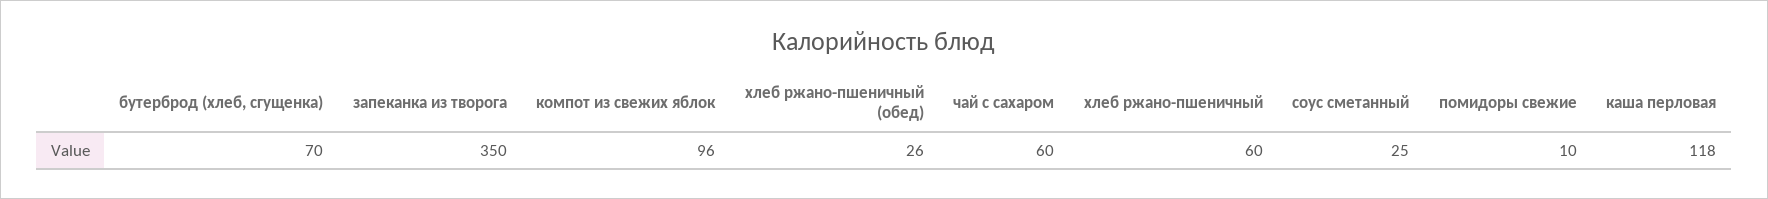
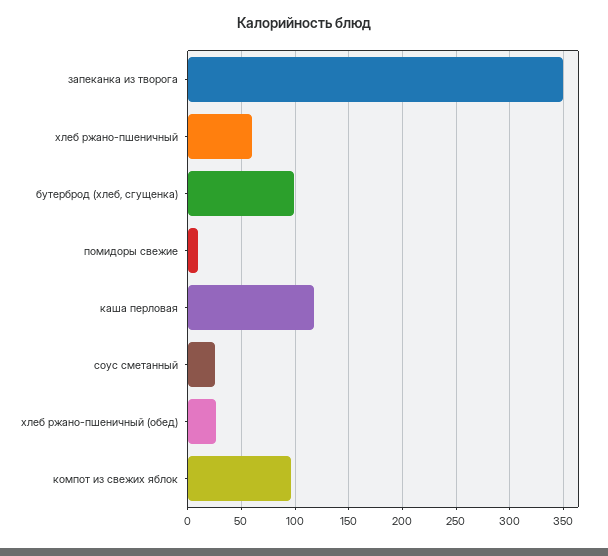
  {
-   "бутерброд (хлеб, сгущенка)": 70,
+   "бутерброд (хлеб, сгущенка)": 100,
    "запеканка из творога": 350,
    "компот из свежих яблок": 96,
    "хлеб ржано-пшеничный (обед)": 26,
-   "чай с сахаром": 60,
    "хлеб ржано-пшеничный": 60,
    "соус сметанный": 25,
    "помидоры свежие": 10,
    "каша перловая": 118
  }

